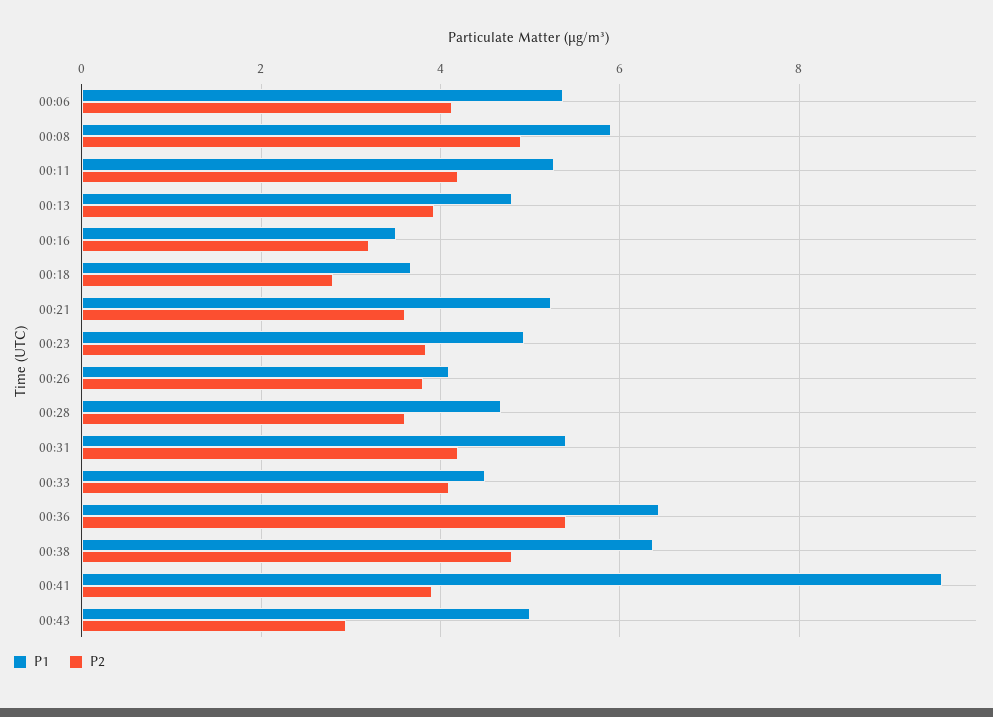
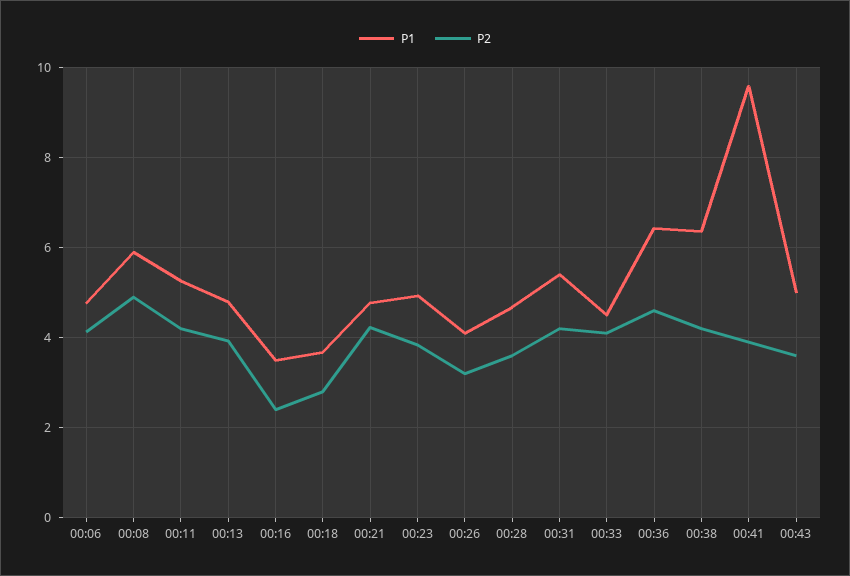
  {
    "P1": {
-     "00:06": 5.4,
+     "00:06": 4.8,
      "00:08": 6,
      "00:11": 5.2,
      "00:13": 4.8,
      "00:16": 3.6,
      "00:18": 3.6,
-     "00:21": 5.2,
+     "00:21": 4.8,
      "00:23": 5,
      "00:26": 4.2,
      "00:28": 4.6,
      "00:31": 5.4,
      "00:33": 4.6,
      "00:36": 6.4,
      "00:38": 6.4,
      "00:41": 9.6,
      "00:43": 5
    },
    "P2": {
      "00:06": 4.2,
      "00:08": 5,
      "00:11": 4.2,
      "00:13": 4,
-     "00:16": 3.2,
+     "00:16": 2.4,
      "00:18": 2.8,
-     "00:21": 3.6,
+     "00:21": 4.2,
      "00:23": 3.8,
-     "00:26": 3.8,
+     "00:26": 3.2,
      "00:28": 3.6,
      "00:31": 4.2,
      "00:33": 4.2,
-     "00:36": 5.4,
+     "00:36": 4.6,
-     "00:38": 4.8,
+     "00:38": 4.2,
      "00:41": 4,
-     "00:43": 3
+     "00:43": 3.6
    }
  }

